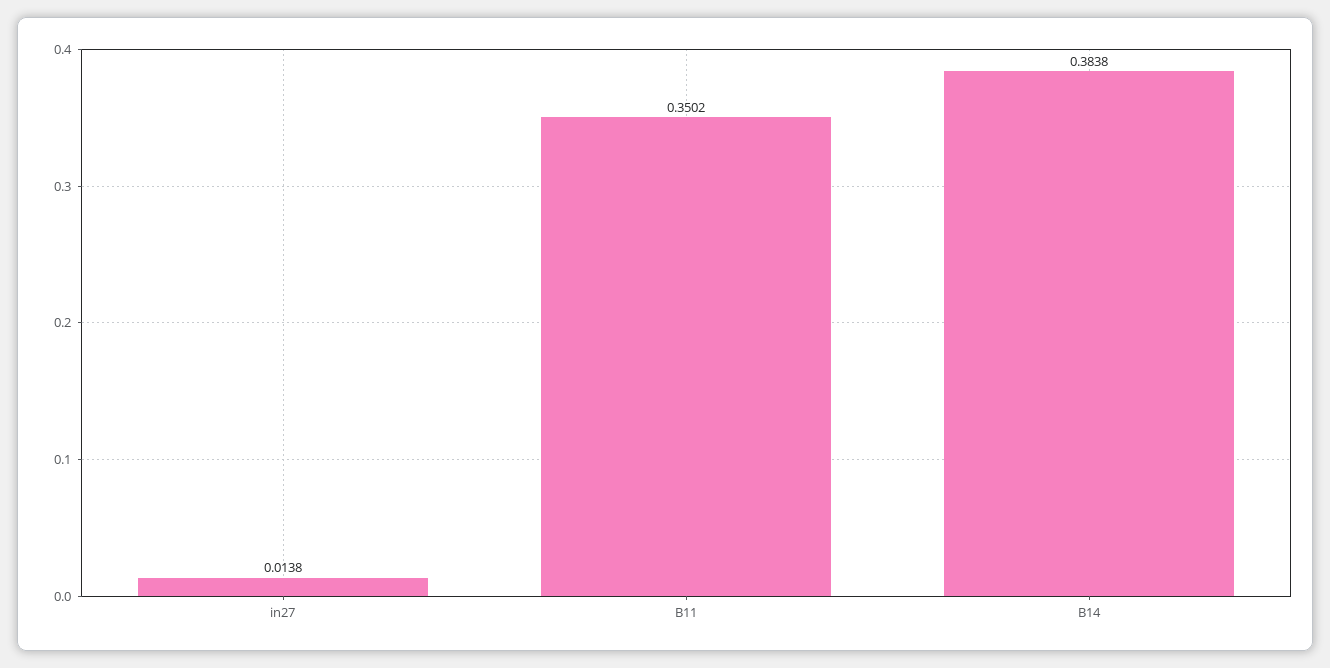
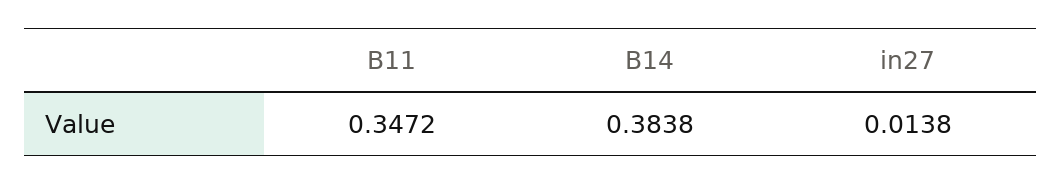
  {
    "in27": 0.0138,
-   "B11": 0.3502,
+   "B11": 0.3472,
    "B14": 0.3838
  }

